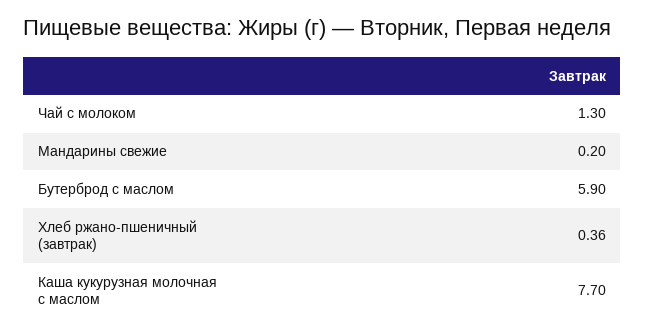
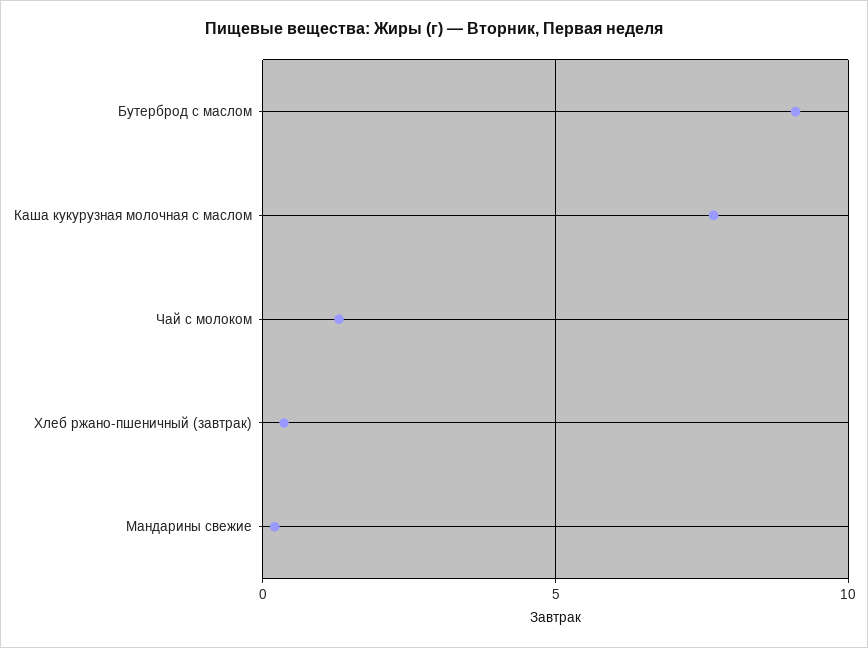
  {
    "Чай с молоком": 1.3,
    "Мандарины свежие": 0.2,
-   "Бутерброд с маслом": 5.9,
+   "Бутерброд с маслом": 9,
    "Хлеб ржано-пшеничный (завтрак)": 0.36,
    "Каша кукурузная молочная с маслом": 7.7
  }

